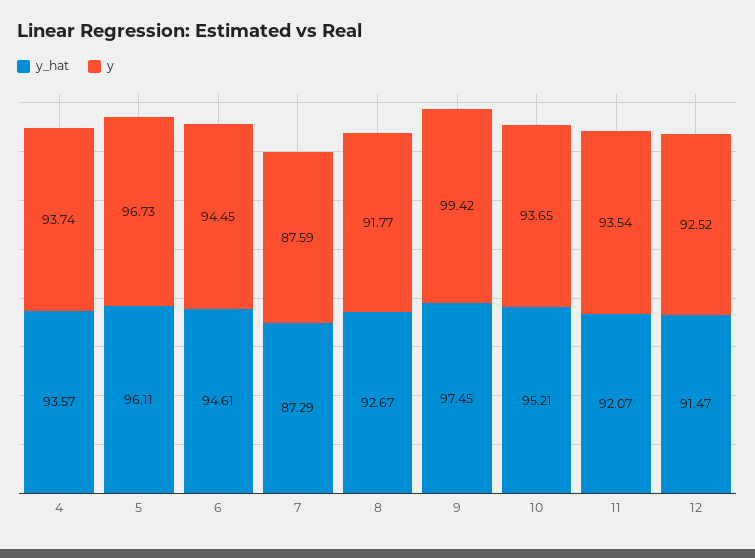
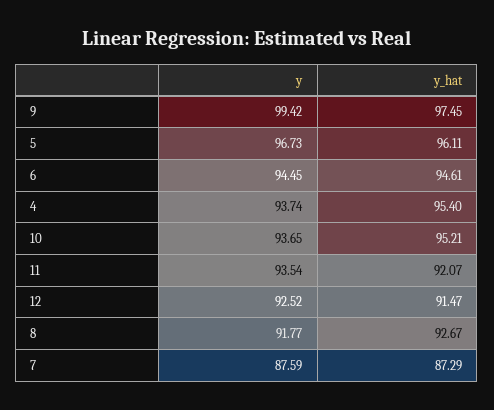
  {
    "y_hat": {
-     "4": 93.57,
+     "4": 95.4,
      "5": 96.11,
      "6": 94.61,
      "7": 87.29,
      "8": 92.67,
      "9": 97.45,
      "10": 95.21,
      "11": 92.07,
      "12": 91.47
    },
    "y": {
      "4": 93.74,
      "5": 96.73,
      "6": 94.45,
      "7": 87.59,
      "8": 91.77,
      "9": 99.42,
      "10": 93.65,
      "11": 93.54,
      "12": 92.52
    }
  }

